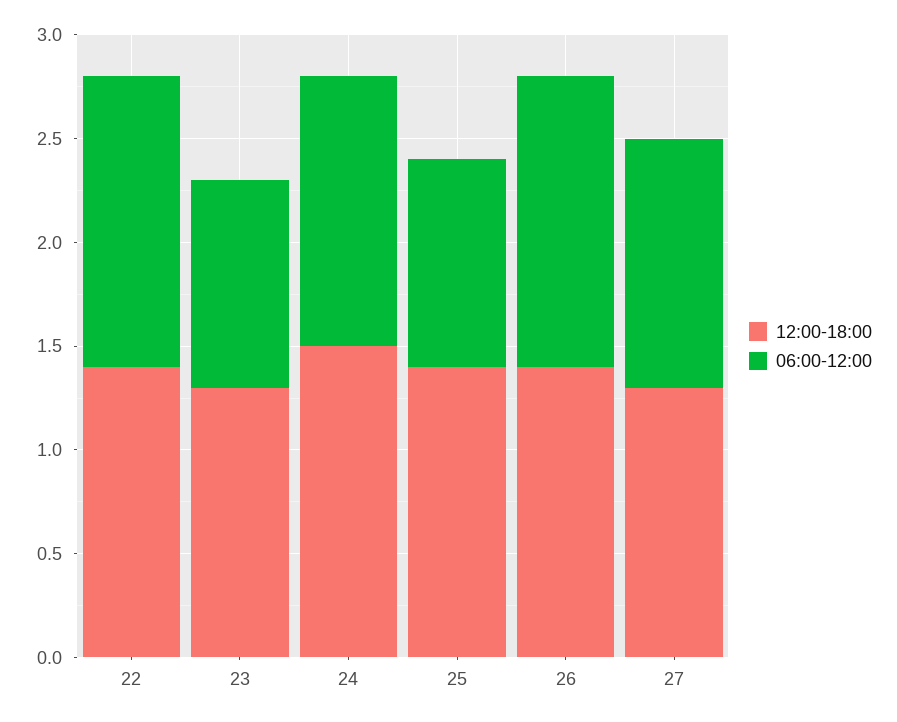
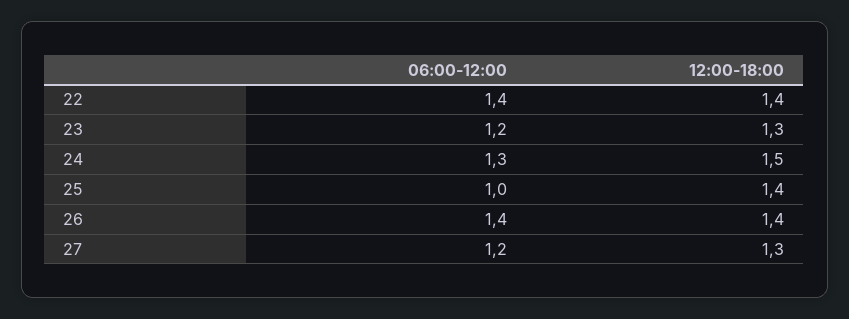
  {
    "12:00-18:00": {
      "22": 1.4,
      "23": 1.3,
      "24": 1.5,
      "25": 1.4,
      "26": 1.4,
      "27": 1.3
    },
    "06:00-12:00": {
      "22": 1.4,
-     "23": 1,
+     "23": 1.2,
      "24": 1.3,
      "25": 1,
      "26": 1.4,
      "27": 1.2
    }
  }

